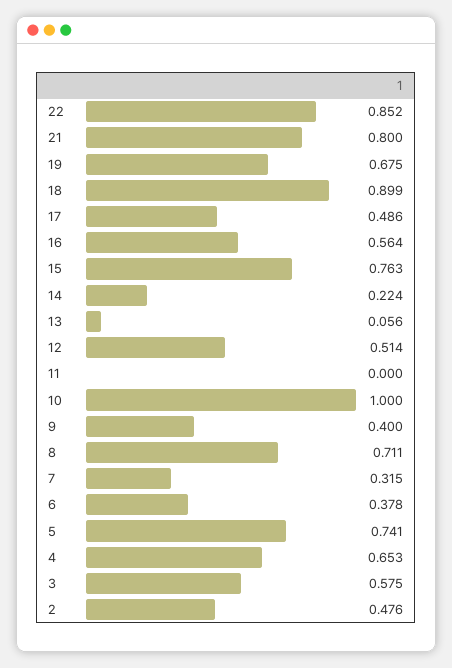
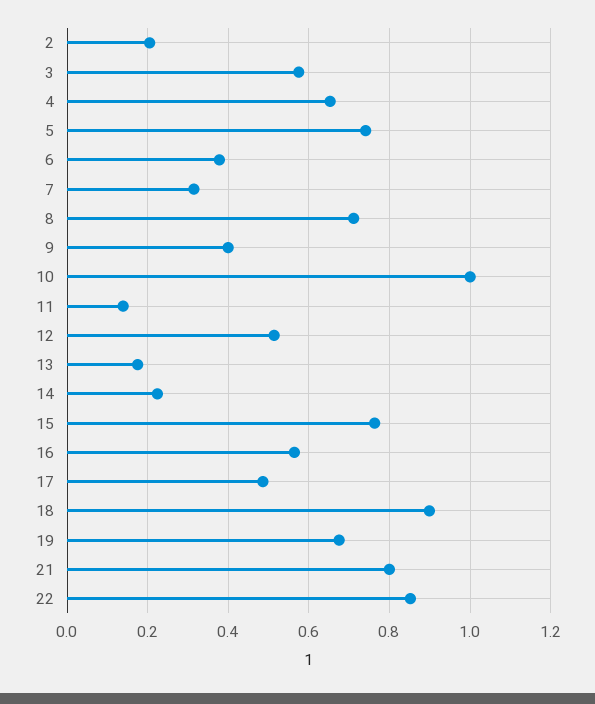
  {
    "22": 0.852,
    "21": 0.8,
    "19": 0.675,
    "18": 0.899,
    "17": 0.486,
    "16": 0.564,
    "15": 0.763,
    "14": 0.224,
-   "13": 0.056,
+   "13": 0.18,
    "12": 0.514,
-   "11": 0,
+   "11": 0.14,
    "10": 1,
    "9": 0.4,
    "8": 0.711,
    "7": 0.315,
    "6": 0.378,
    "5": 0.741,
    "4": 0.653,
    "3": 0.575,
-   "2": 0.476
+   "2": 0.2
  }

